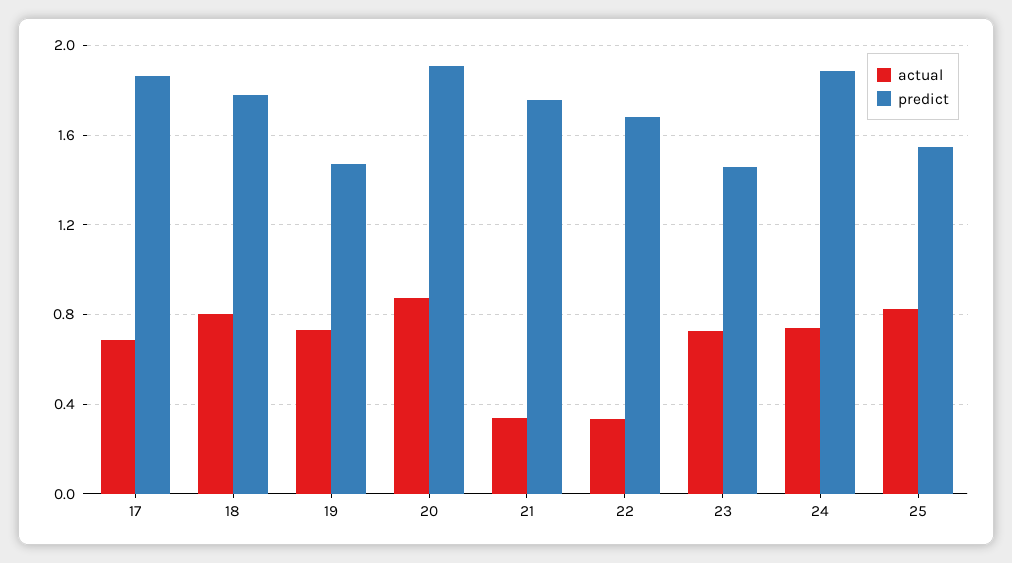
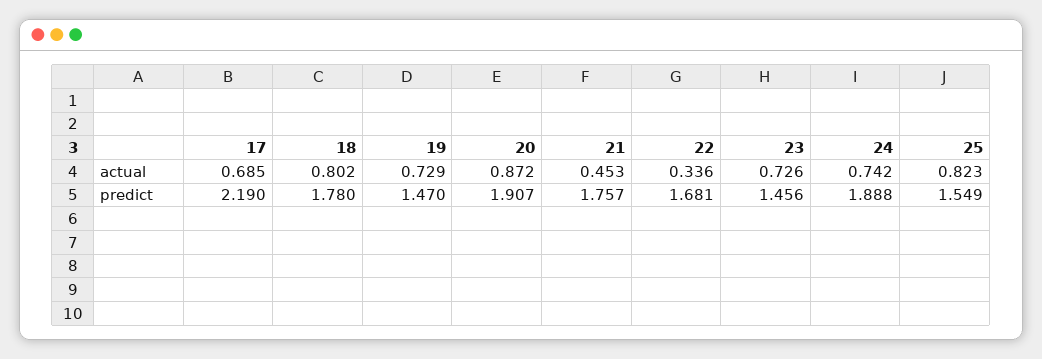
  {
    "actual": {
      "17": 0.685,
      "18": 0.802,
      "19": 0.729,
      "20": 0.872,
-     "21": 0.35,
+     "21": 0.453,
      "22": 0.336,
      "23": 0.726,
      "24": 0.742,
      "25": 0.823
    },
    "predict": {
-     "17": 1.85,
+     "17": 2.19,
      "18": 1.78,
      "19": 1.47,
      "20": 1.907,
      "21": 1.757,
      "22": 1.681,
      "23": 1.456,
      "24": 1.888,
      "25": 1.549
    }
  }

